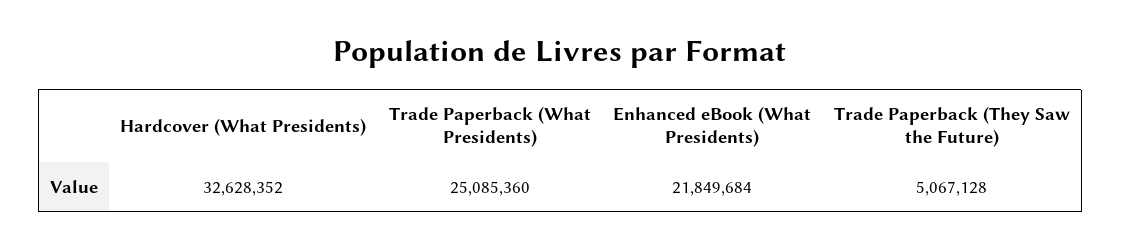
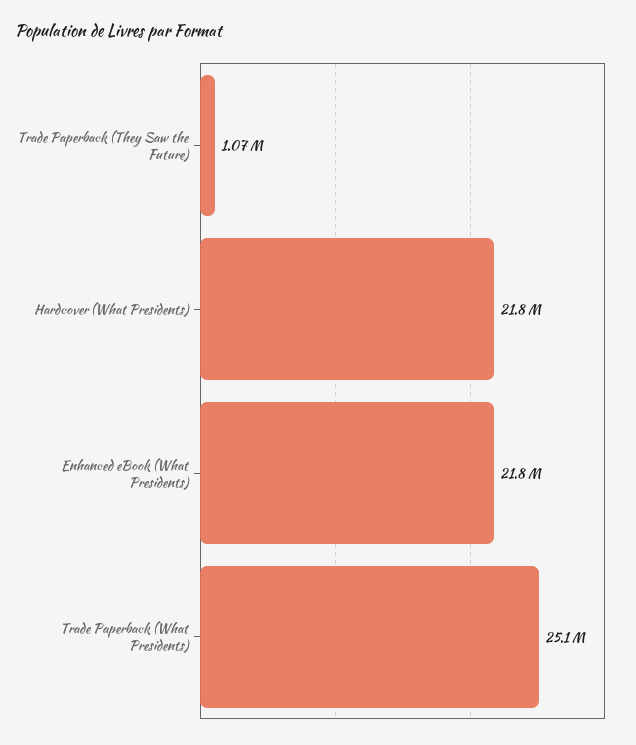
  {
-   "Hardcover (What Presidents)": 32628352,
+   "Hardcover (What Presidents)": 21800000,
    "Trade Paperback (What Presidents)": 25085360,
    "Enhanced eBook (What Presidents)": 21849684,
-   "Trade Paperback (They Saw the Future)": 5067128
+   "Trade Paperback (They Saw the Future)": 1070000
  }

